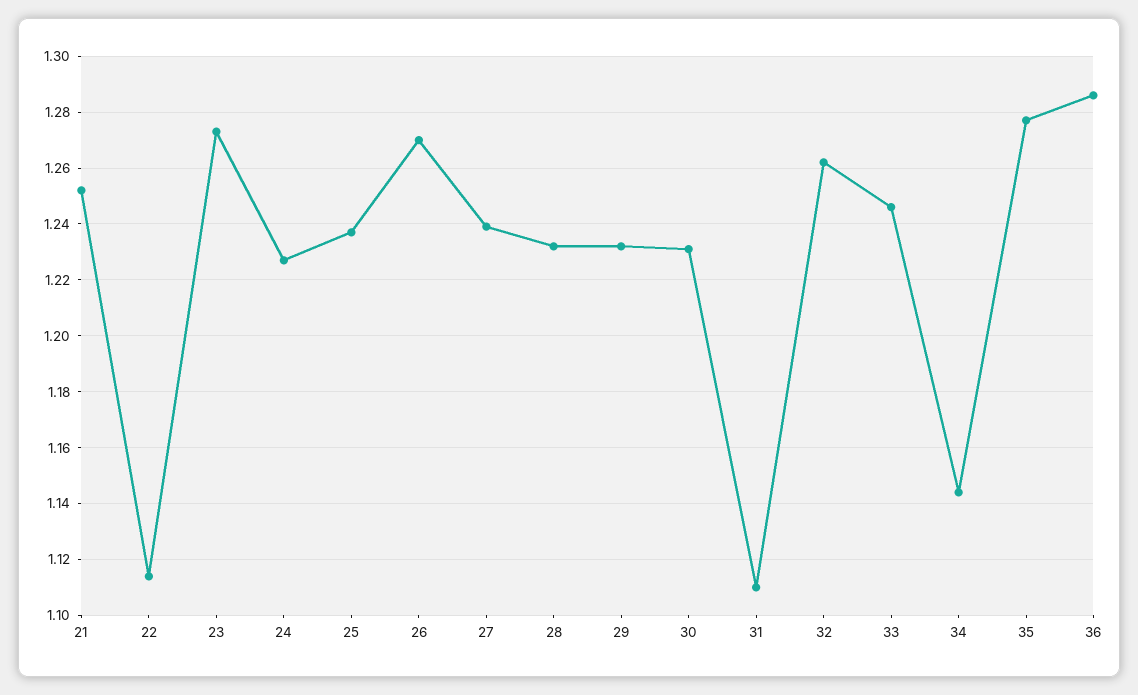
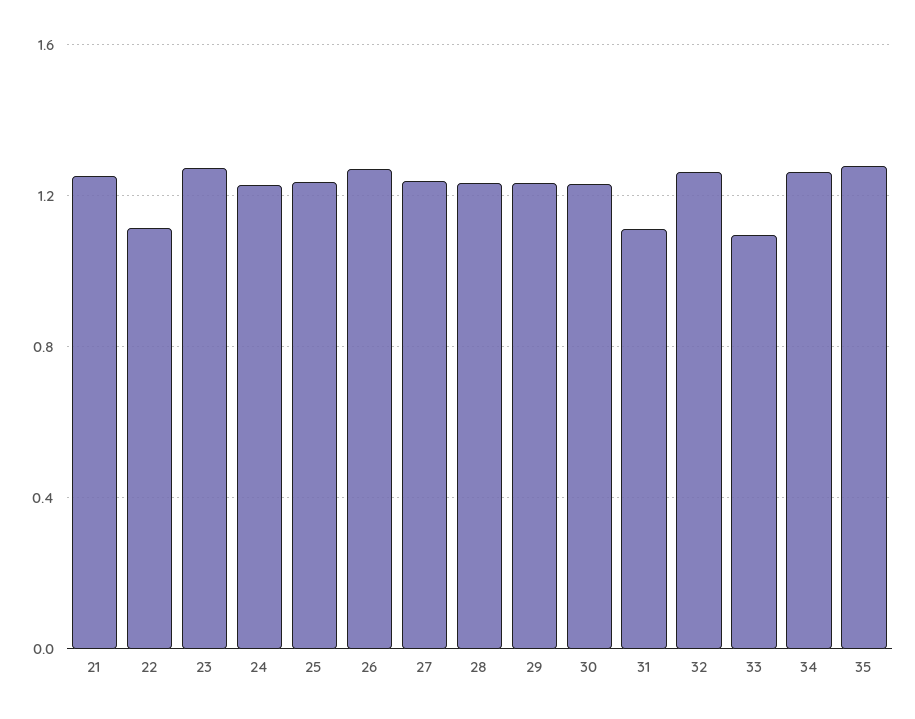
  {
    "21": 1.25,
    "22": 1.115,
    "23": 1.275,
    "24": 1.225,
    "25": 1.235,
    "26": 1.27,
    "27": 1.24,
    "28": 1.23,
    "29": 1.23,
    "30": 1.23,
    "31": 1.11,
    "32": 1.26,
-   "33": 1.245,
+   "33": 1.1,
-   "34": 1.145,
+   "34": 1.25,
-   "35": 1.275,
+   "35": 1.275
-   "36": 1.285
  }

